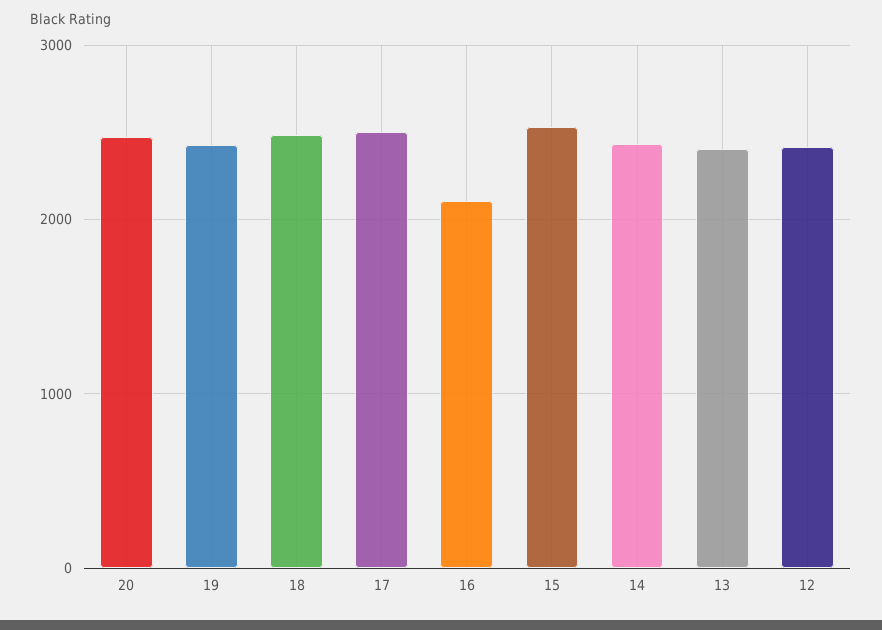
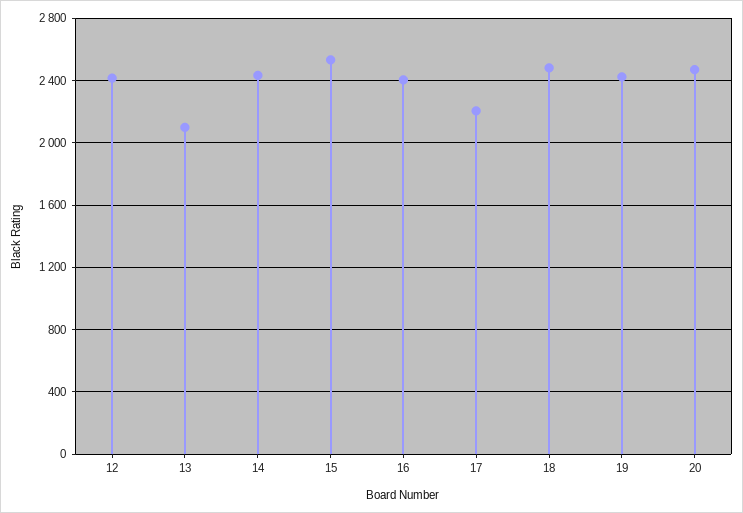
  {
    "20": 2450,
    "19": 2450,
    "18": 2500,
-   "17": 2500,
+   "17": 2200,
-   "16": 2100,
+   "16": 2400,
    "15": 2550,
    "14": 2450,
-   "13": 2400,
+   "13": 2100,
    "12": 2400
  }

